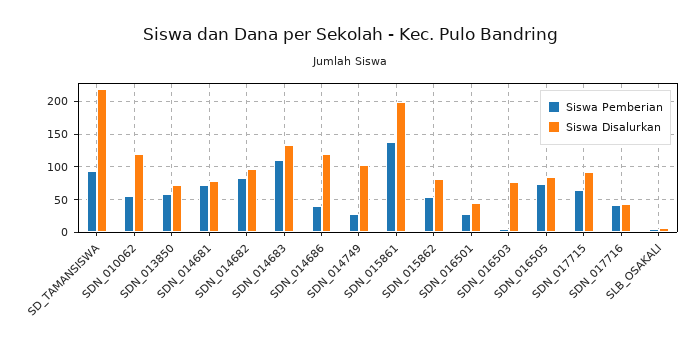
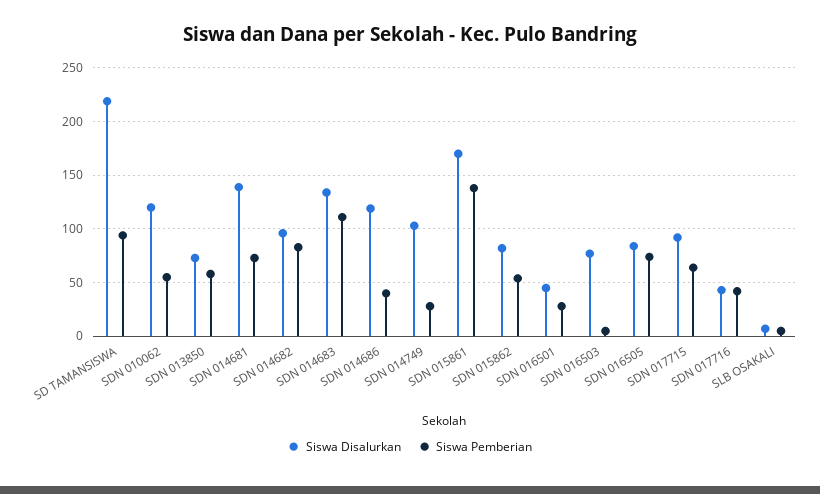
  {
    "Siswa Pemberian": {
      "SD_TAMANSISWA": 90,
      "SDN_010062": 60,
      "SDN_013850": 60,
      "SDN_014681": 70,
      "SDN_014682": 80,
      "SDN_014683": 110,
      "SDN_014686": 40,
      "SDN_014749": 30,
      "SDN_015861": 140,
      "SDN_015862": 50,
      "SDN_016501": 30,
      "SDN_016503": 10,
      "SDN_016505": 70,
      "SDN_017715": 60,
      "SDN_017716": 40,
      "SLB_OSAKALI": 10
    },
    "Siswa Disalurkan": {
      "SD_TAMANSISWA": 220,
      "SDN_010062": 120,
      "SDN_013850": 70,
-     "SDN_014681": 80,
+     "SDN_014681": 140,
      "SDN_014682": 100,
      "SDN_014683": 130,
      "SDN_014686": 120,
      "SDN_014749": 100,
-     "SDN_015861": 200,
+     "SDN_015861": 170,
      "SDN_015862": 80,
      "SDN_016501": 50,
      "SDN_016503": 80,
      "SDN_016505": 80,
      "SDN_017715": 90,
      "SDN_017716": 40,
      "SLB_OSAKALI": 10
    }
  }

